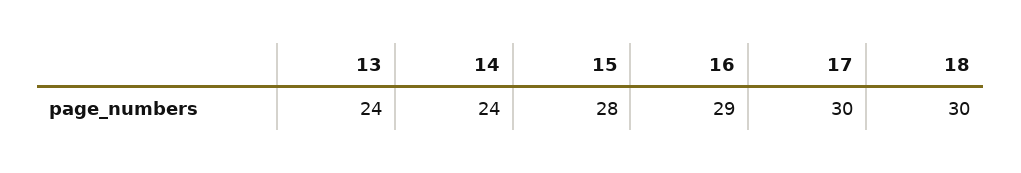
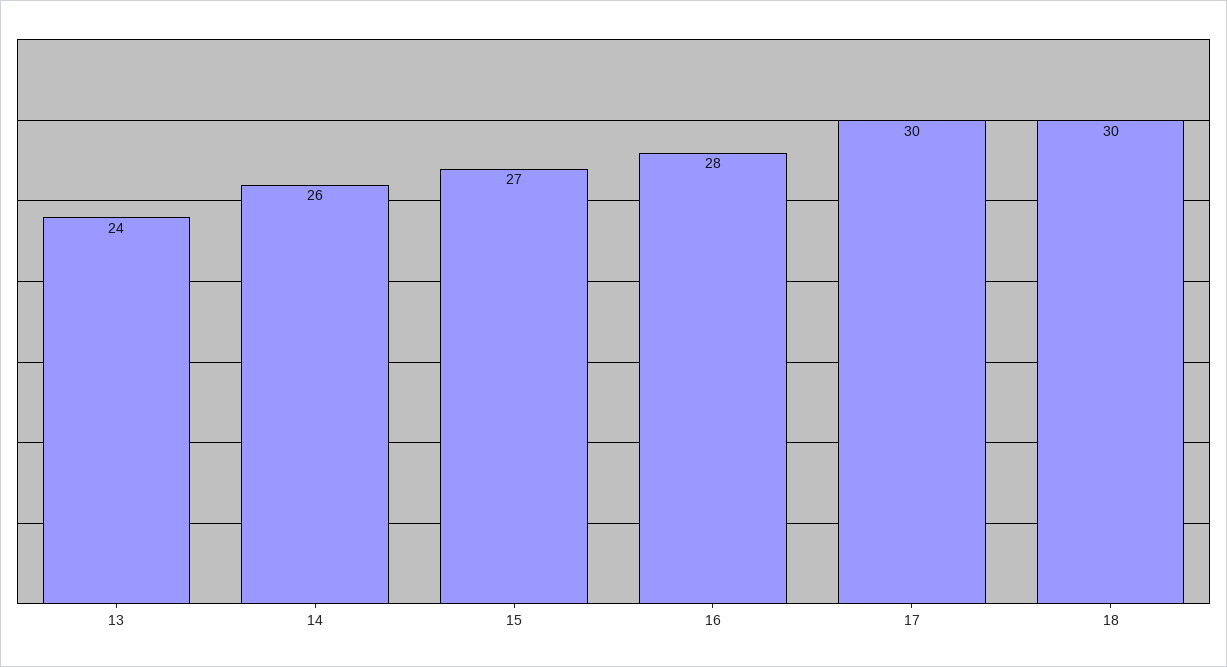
  {
    "13": 24,
-   "14": 24,
+   "14": 26,
-   "15": 28,
+   "15": 27,
-   "16": 29,
+   "16": 28,
    "17": 30,
    "18": 30
  }

